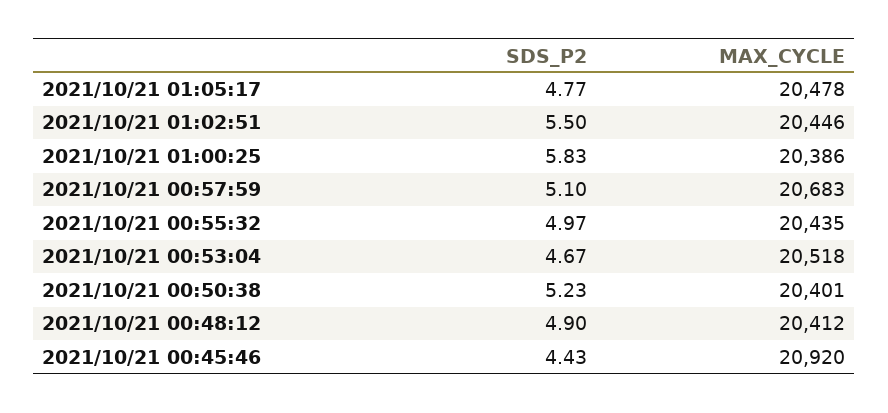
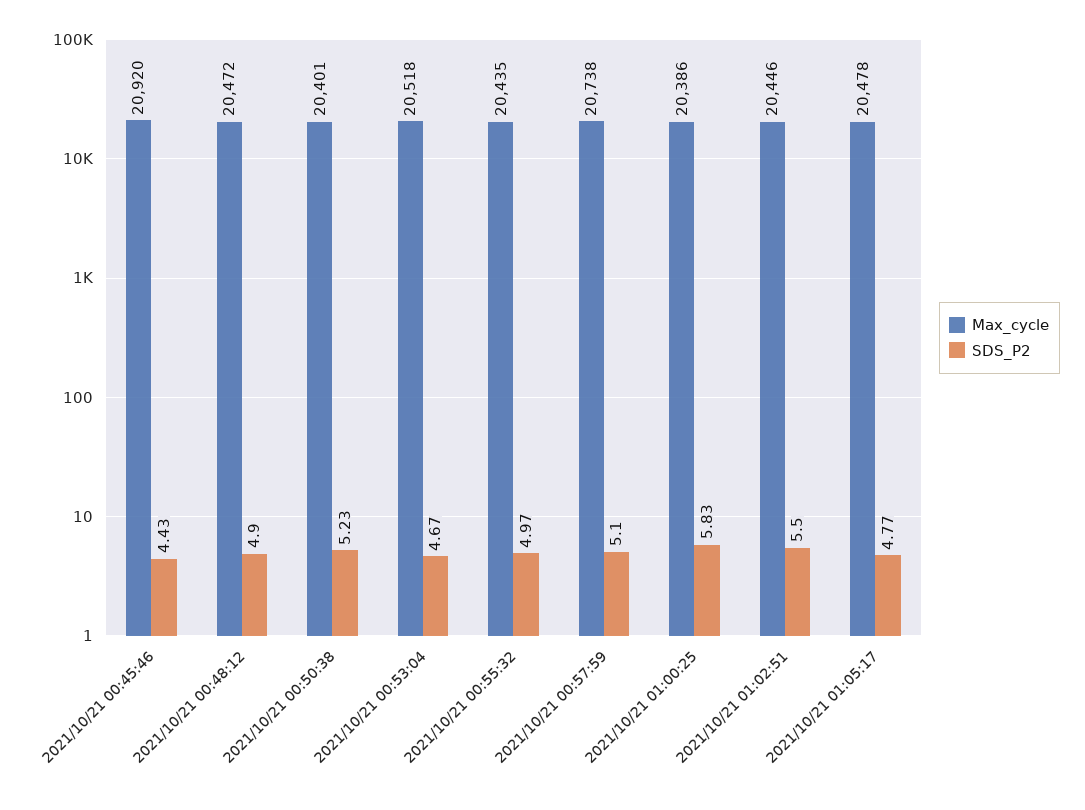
  {
    "SDS_P2": {
      "2021/10/21 01:05:17": 4.77,
      "2021/10/21 01:02:51": 5.5,
      "2021/10/21 01:00:25": 5.83,
      "2021/10/21 00:57:59": 5.1,
      "2021/10/21 00:55:32": 4.97,
      "2021/10/21 00:53:04": 4.67,
      "2021/10/21 00:50:38": 5.23,
      "2021/10/21 00:48:12": 4.9,
      "2021/10/21 00:45:46": 4.43
    },
    "MAX_CYCLE": {
      "2021/10/21 01:05:17": 20478,
      "2021/10/21 01:02:51": 20446,
      "2021/10/21 01:00:25": 20386,
-     "2021/10/21 00:57:59": 20683,
+     "2021/10/21 00:57:59": 20738,
      "2021/10/21 00:55:32": 20435,
      "2021/10/21 00:53:04": 20518,
      "2021/10/21 00:50:38": 20401,
-     "2021/10/21 00:48:12": 20412,
+     "2021/10/21 00:48:12": 20472,
      "2021/10/21 00:45:46": 20920
    }
  }

